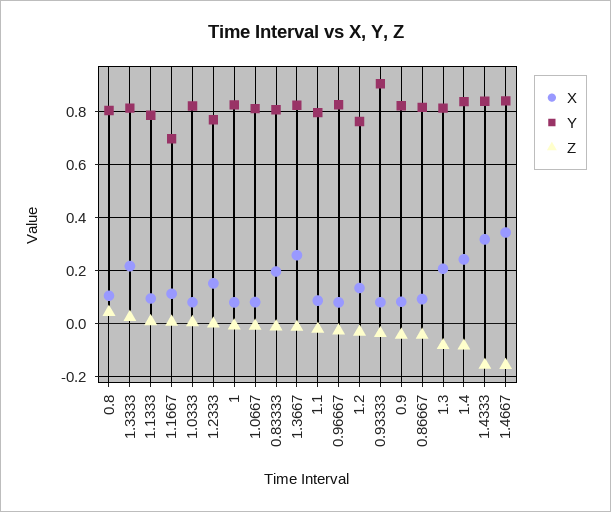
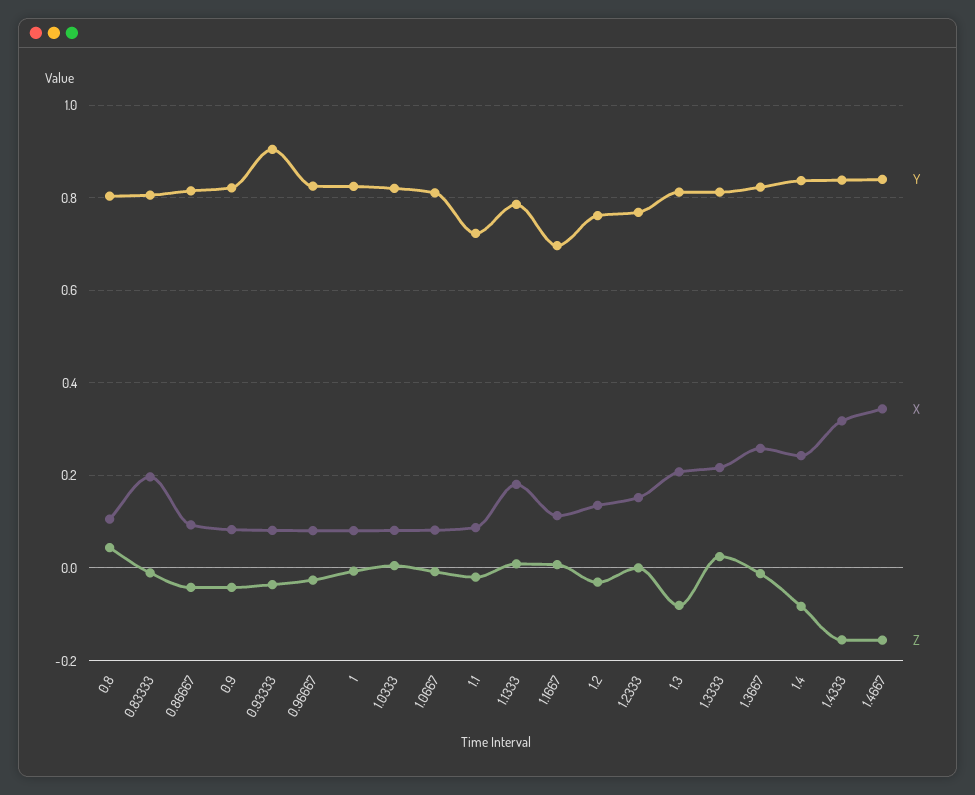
  {
    "X": {
      "0.8": 0.1,
      "1.3333": 0.22,
-     "1.1333": 0.1,
+     "1.1333": 0.18,
      "1.1667": 0.12,
      "1.0333": 0.08,
      "1.2333": 0.16,
      "1": 0.08,
      "1.0667": 0.08,
      "0.83333": 0.2,
      "1.3667": 0.26,
      "1.1": 0.08,
      "0.96667": 0.08,
      "1.2": 0.14,
      "0.93333": 0.08,
      "0.9": 0.08,
      "0.86667": 0.1,
      "1.3": 0.2,
      "1.4": 0.24,
      "1.4333": 0.32,
      "1.4667": 0.34
    },
    "Y": {
      "0.8": 0.8,
      "1.3333": 0.82,
      "1.1333": 0.78,
      "1.1667": 0.7,
      "1.0333": 0.82,
      "1.2333": 0.76,
      "1": 0.82,
      "1.0667": 0.82,
      "0.83333": 0.8,
      "1.3667": 0.82,
-     "1.1": 0.8,
+     "1.1": 0.72,
      "0.96667": 0.82,
      "1.2": 0.76,
      "0.93333": 0.9,
      "0.9": 0.82,
      "0.86667": 0.82,
      "1.3": 0.82,
      "1.4": 0.84,
      "1.4333": 0.84,
      "1.4667": 0.84
    },
    "Z": {
      "0.8": 0.04,
      "1.3333": 0.02,
      "1.1333": 0,
      "1.1667": 0,
      "1.0333": 0,
      "1.2333": 0,
      "1": 0,
      "1.0667": 0,
      "0.83333": -0.02,
      "1.3667": -0.02,
      "1.1": -0.02,
      "0.96667": -0.02,
      "1.2": -0.04,
      "0.93333": -0.04,
      "0.9": -0.04,
      "0.86667": -0.04,
      "1.3": -0.08,
      "1.4": -0.08,
      "1.4333": -0.16,
      "1.4667": -0.16
    }
  }

